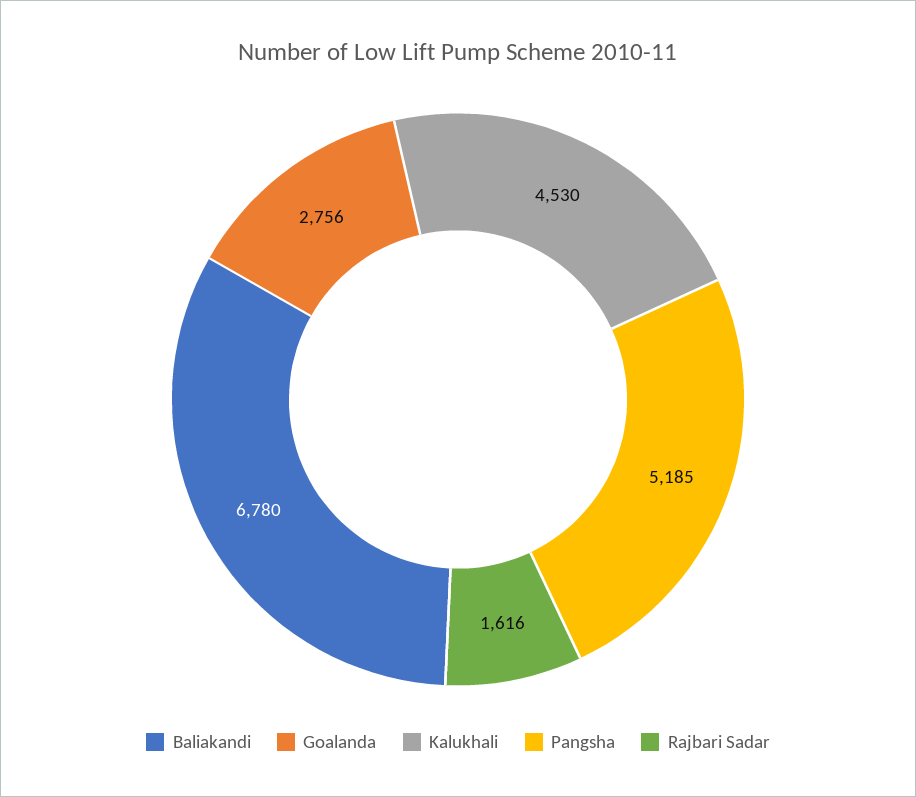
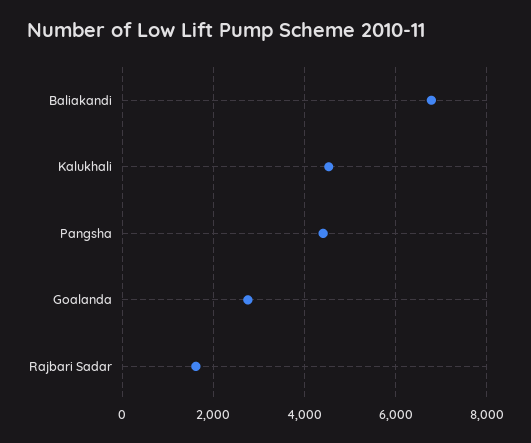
  {
    "Baliakandi": 6780,
    "Goalanda": 2756,
    "Kalukhali": 4530,
-   "Pangsha": 5185,
+   "Pangsha": 4400,
    "Rajbari Sadar": 1616
  }

